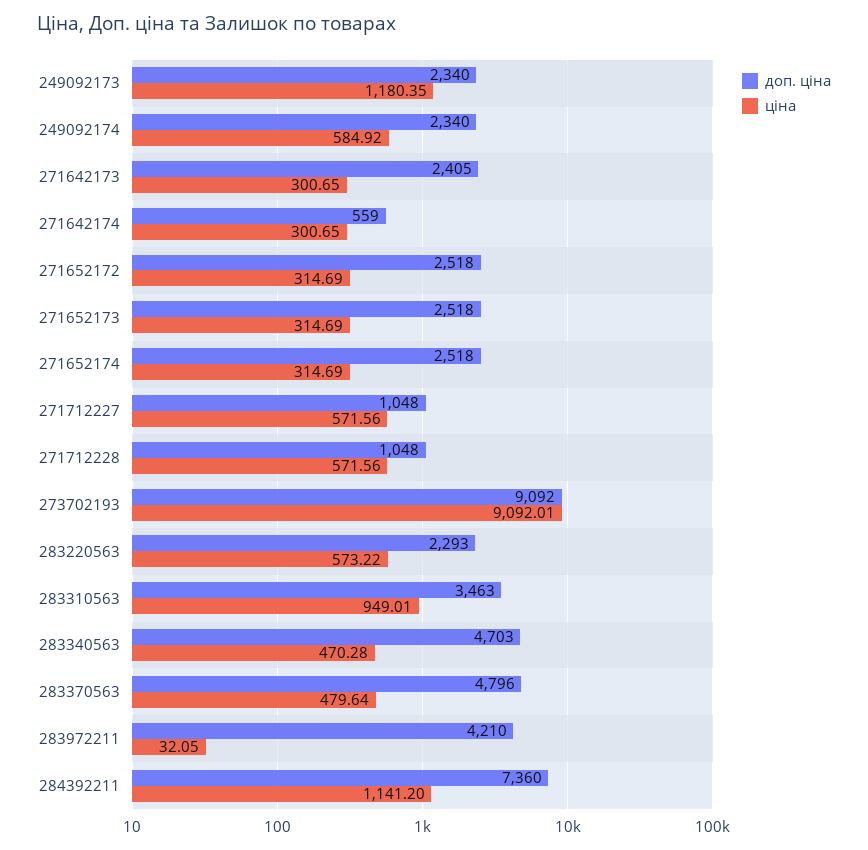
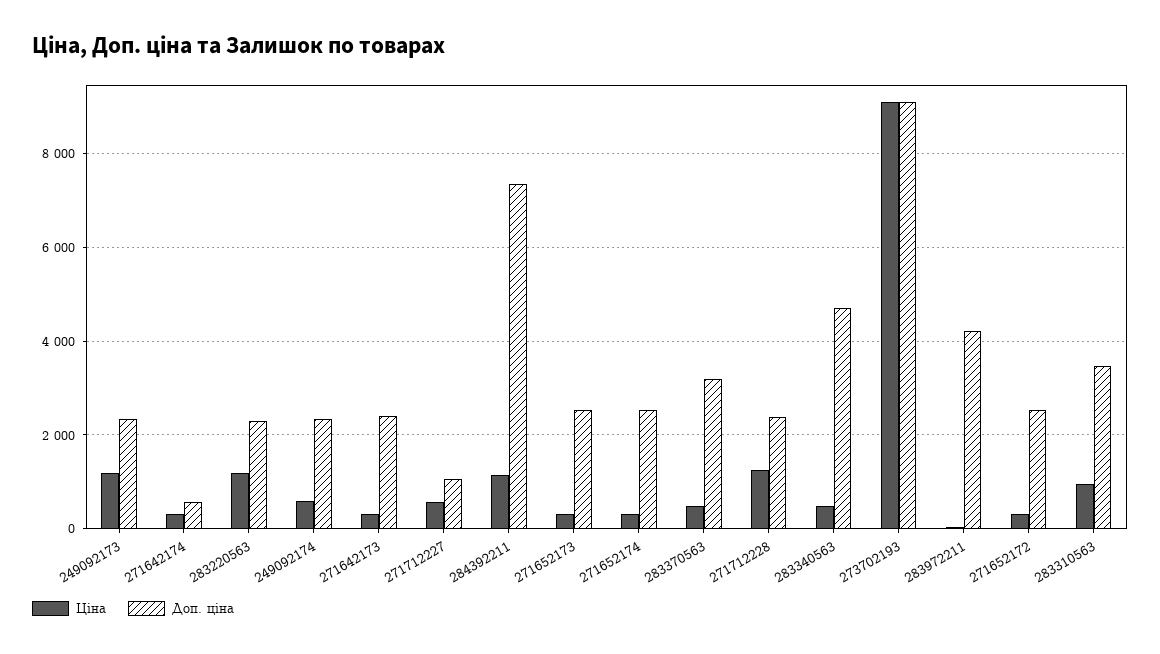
  {
    "доп. ціна": {
      "249092173": 2340,
      "249092174": 2340,
      "271642173": 2405,
      "271642174": 559,
      "271652172": 2518,
      "271652173": 2518,
      "271652174": 2518,
      "271712227": 1048,
-     "271712228": 1048,
+     "271712228": 2400,
      "273702193": 9092,
      "283220563": 2293,
      "283310563": 3463,
      "283340563": 4703,
-     "283370563": 4796,
+     "283370563": 3200,
      "283972211": 4210,
      "284392211": 7360
    },
    "ціна": {
      "249092173": 1180.35,
      "249092174": 584.92,
      "271642173": 300.65,
      "271642174": 300.65,
      "271652172": 314.69,
      "271652173": 314.69,
      "271652174": 314.69,
      "271712227": 571.56,
-     "271712228": 571.56,
+     "271712228": 1200,
      "273702193": 9092.01,
-     "283220563": 573.22,
+     "283220563": 1200,
      "283310563": 949.01,
      "283340563": 470.28,
      "283370563": 479.64,
      "283972211": 32.05,
      "284392211": 1141.2
    }
  }

